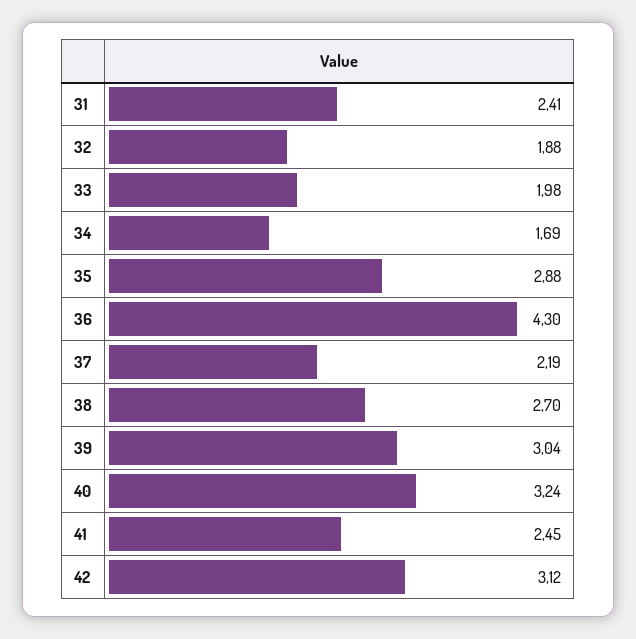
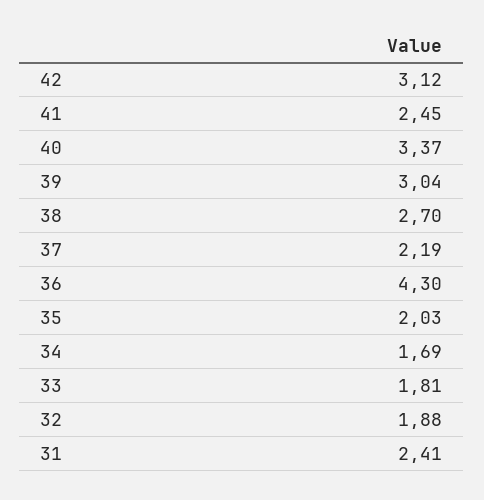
  {
    "31": 2.41,
    "32": 1.88,
-   "33": 1.98,
+   "33": 1.81,
    "34": 1.69,
-   "35": 2.88,
+   "35": 2.03,
    "36": 4.3,
    "37": 2.19,
    "38": 2.7,
    "39": 3.04,
-   "40": 3.24,
+   "40": 3.37,
    "41": 2.45,
    "42": 3.12
  }

